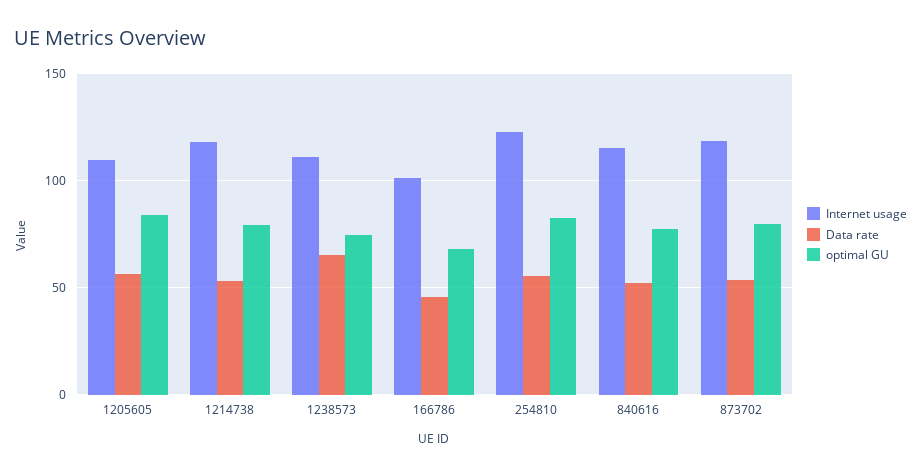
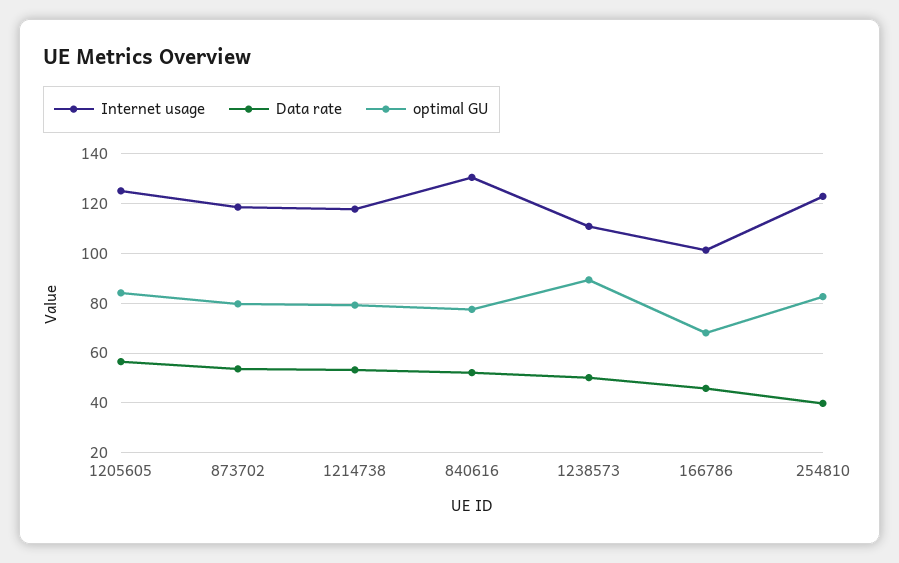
  {
    "Internet usage": {
-     "1205605": 110,
+     "1205605": 125,
      "1214738": 117.5,
      "1238573": 110,
      "166786": 102.5,
      "254810": 122.5,
-     "840616": 115,
+     "840616": 130,
      "873702": 117.5
    },
    "Data rate": {
      "1205605": 57.5,
      "1214738": 52.5,
-     "1238573": 65,
+     "1238573": 50,
      "166786": 45,
-     "254810": 55,
+     "254810": 40,
      "840616": 52.5,
      "873702": 52.5
    },
    "optimal GU": {
      "1205605": 85,
      "1214738": 80,
-     "1238573": 75,
+     "1238573": 90,
      "166786": 67.5,
      "254810": 82.5,
      "840616": 77.5,
      "873702": 80
    }
  }

